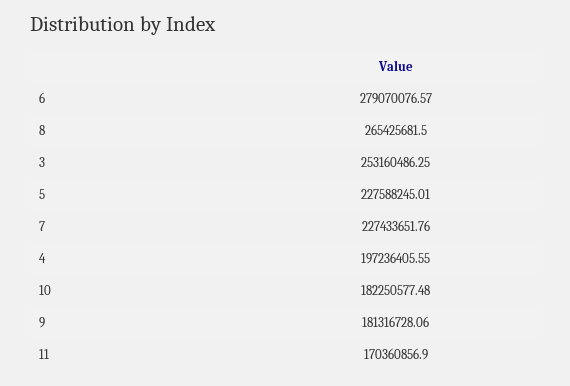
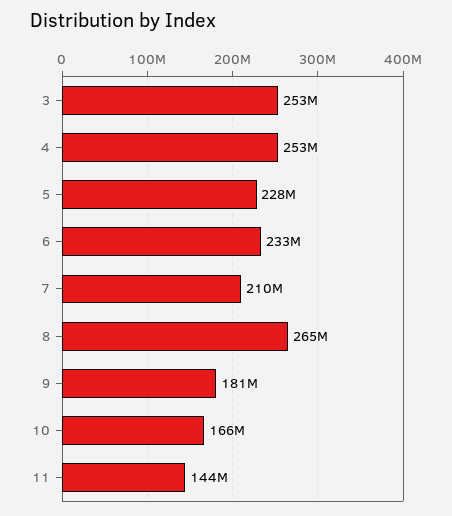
  {
-   "6": 279070076.57,
+   "6": 233000000,
    "8": 265425681.5,
    "3": 253160486.25,
    "5": 227588245.01,
-   "7": 227433651.76,
+   "7": 210000000,
-   "4": 197236405.55,
+   "4": 253000000,
-   "10": 182250577.48,
+   "10": 166000000,
    "9": 181316728.06,
-   "11": 170360856.9
+   "11": 144000000
  }

